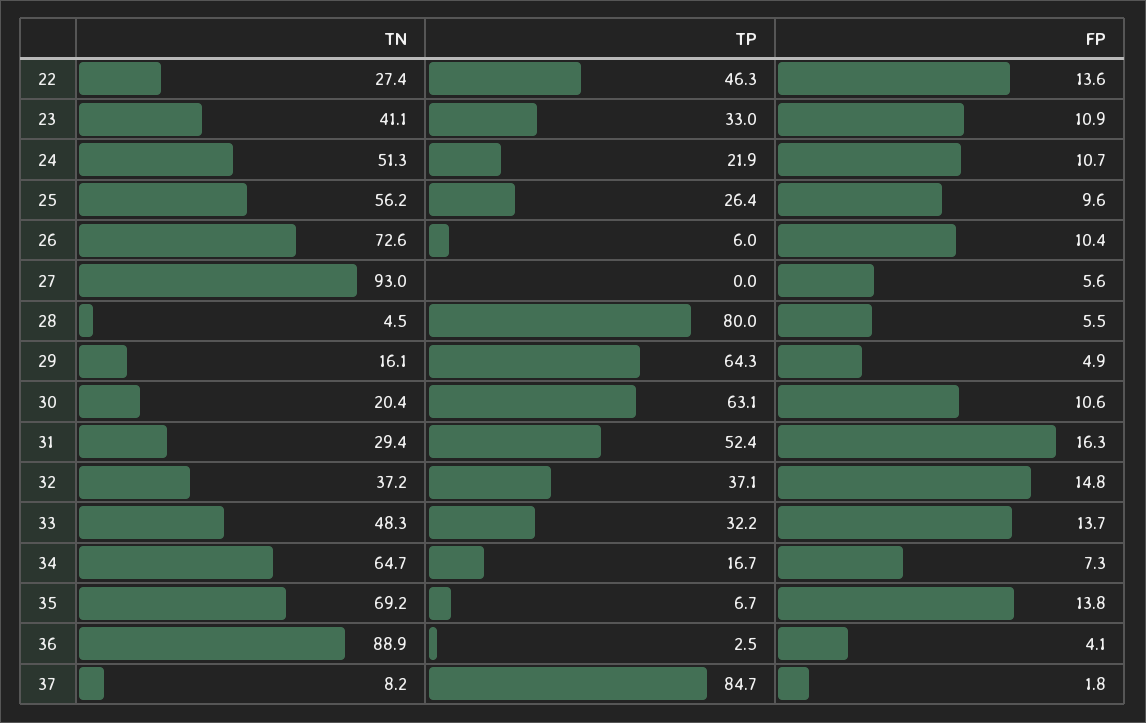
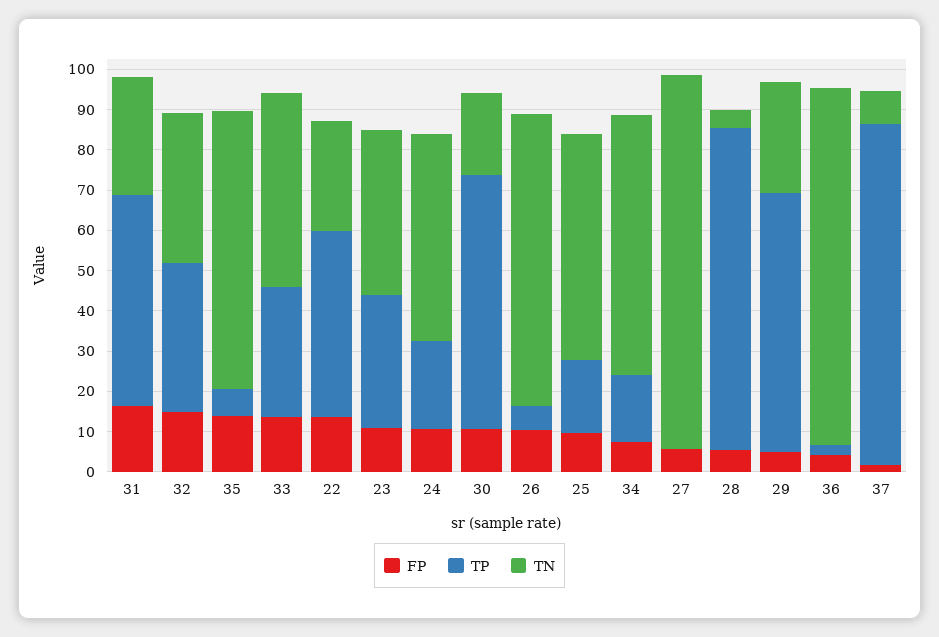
  {
    "TN": {
      "22": 27.4,
      "23": 41.1,
      "24": 51.3,
      "25": 56.2,
      "26": 72.6,
      "27": 93,
      "28": 4.5,
-     "29": 16.1,
+     "29": 28,
      "30": 20.4,
      "31": 29.4,
      "32": 37.2,
      "33": 48.3,
      "34": 64.7,
      "35": 69.2,
      "36": 88.9,
      "37": 8.2
    },
    "TP": {
      "22": 46.3,
      "23": 33,
      "24": 21.9,
-     "25": 26.4,
+     "25": 18,
      "26": 6,
      "27": 0,
      "28": 80,
      "29": 64.3,
      "30": 63.1,
      "31": 52.4,
      "32": 37.1,
      "33": 32.2,
      "34": 16.7,
      "35": 6.7,
      "36": 2.5,
      "37": 84.7
    },
    "FP": {
      "22": 13.6,
      "23": 10.9,
      "24": 10.7,
      "25": 9.6,
      "26": 10.4,
      "27": 5.6,
      "28": 5.5,
      "29": 4.9,
      "30": 10.6,
      "31": 16.3,
      "32": 14.8,
      "33": 13.7,
      "34": 7.3,
      "35": 13.8,
      "36": 4.1,
      "37": 1.8
    }
  }

